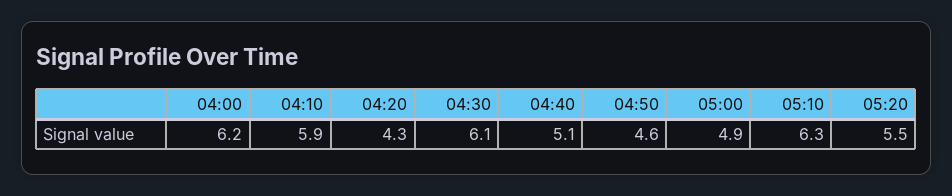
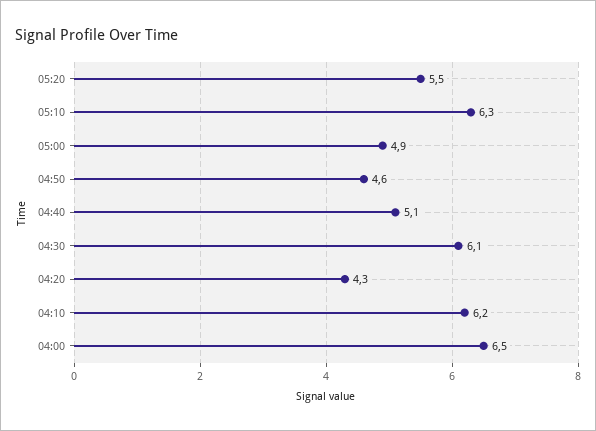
  {
-   "04:00": 6.2,
+   "04:00": 6.5,
-   "04:10": 5.9,
+   "04:10": 6.2,
    "04:20": 4.3,
    "04:30": 6.1,
    "04:40": 5.1,
    "04:50": 4.6,
    "05:00": 4.9,
    "05:10": 6.3,
    "05:20": 5.5
  }

